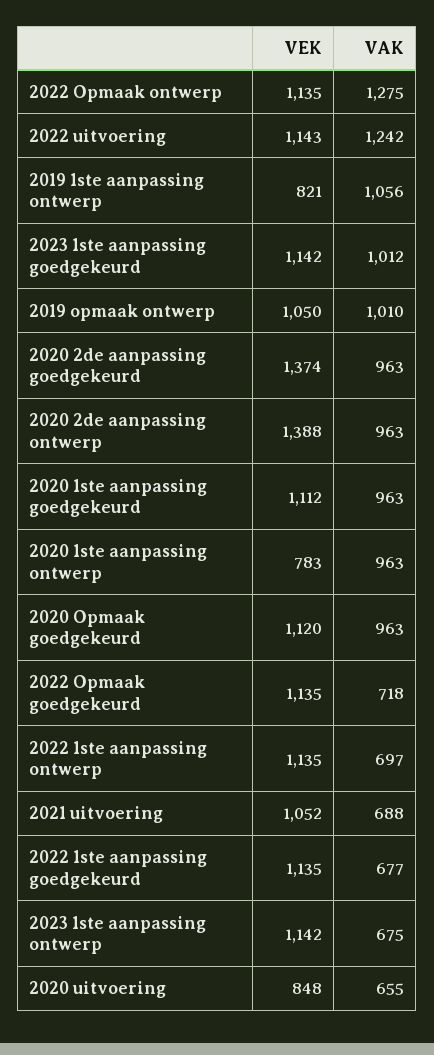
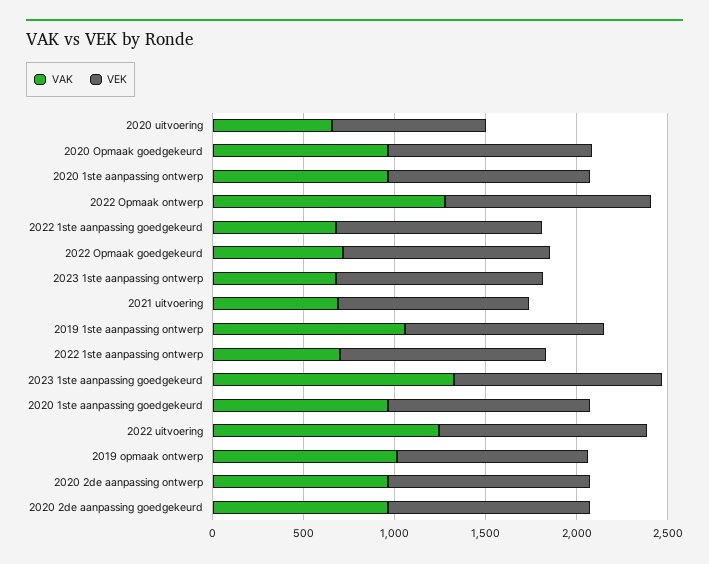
  {
    "VEK": {
      "2022 Opmaak ontwerp": 1135,
      "2022 uitvoering": 1143,
-     "2019 1ste aanpassing ontwerp": 821,
+     "2019 1ste aanpassing ontwerp": 1100,
      "2023 1ste aanpassing goedgekeurd": 1142,
      "2019 opmaak ontwerp": 1050,
-     "2020 2de aanpassing goedgekeurd": 1374,
+     "2020 2de aanpassing goedgekeurd": 1100,
-     "2020 2de aanpassing ontwerp": 1388,
+     "2020 2de aanpassing ontwerp": 1100,
      "2020 1ste aanpassing goedgekeurd": 1112,
-     "2020 1ste aanpassing ontwerp": 783,
+     "2020 1ste aanpassing ontwerp": 1100,
      "2020 Opmaak goedgekeurd": 1120,
      "2022 Opmaak goedgekeurd": 1135,
      "2022 1ste aanpassing ontwerp": 1135,
      "2021 uitvoering": 1052,
      "2022 1ste aanpassing goedgekeurd": 1135,
      "2023 1ste aanpassing ontwerp": 1142,
      "2020 uitvoering": 848
    },
    "VAK": {
      "2022 Opmaak ontwerp": 1275,
      "2022 uitvoering": 1242,
      "2019 1ste aanpassing ontwerp": 1056,
-     "2023 1ste aanpassing goedgekeurd": 1012,
+     "2023 1ste aanpassing goedgekeurd": 1300,
      "2019 opmaak ontwerp": 1010,
      "2020 2de aanpassing goedgekeurd": 963,
      "2020 2de aanpassing ontwerp": 963,
      "2020 1ste aanpassing goedgekeurd": 963,
      "2020 1ste aanpassing ontwerp": 963,
      "2020 Opmaak goedgekeurd": 963,
      "2022 Opmaak goedgekeurd": 718,
      "2022 1ste aanpassing ontwerp": 697,
      "2021 uitvoering": 688,
      "2022 1ste aanpassing goedgekeurd": 677,
      "2023 1ste aanpassing ontwerp": 675,
      "2020 uitvoering": 655
    }
  }

